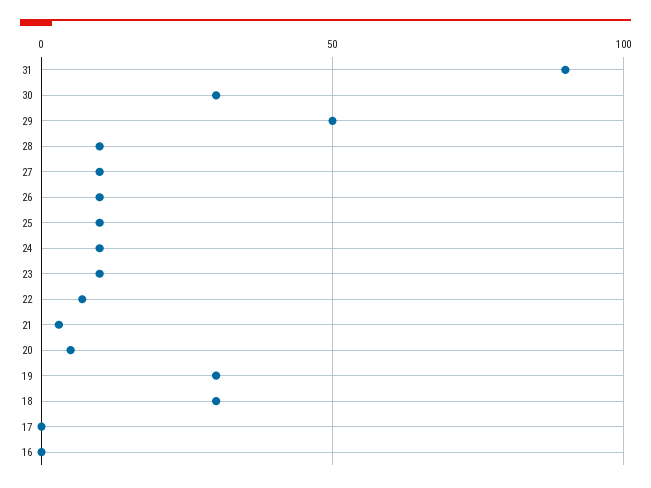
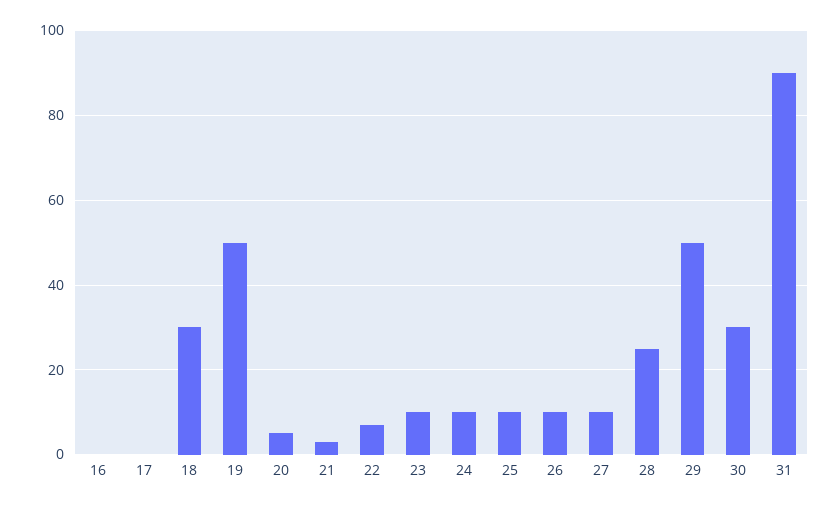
  {
    "31": 90,
    "30": 30,
    "29": 50,
-   "28": 10,
+   "28": 25,
    "27": 10,
    "26": 10,
    "25": 10,
    "24": 10,
    "23": 10,
    "22": 5,
    "21": 5,
    "20": 5,
-   "19": 30,
+   "19": 50,
    "18": 30,
    "17": 0,
    "16": 0
  }

